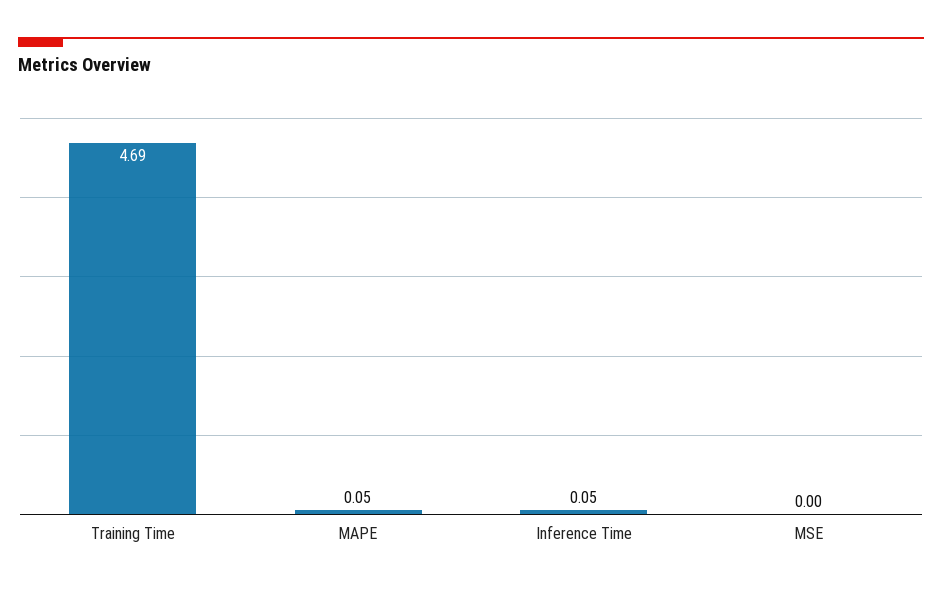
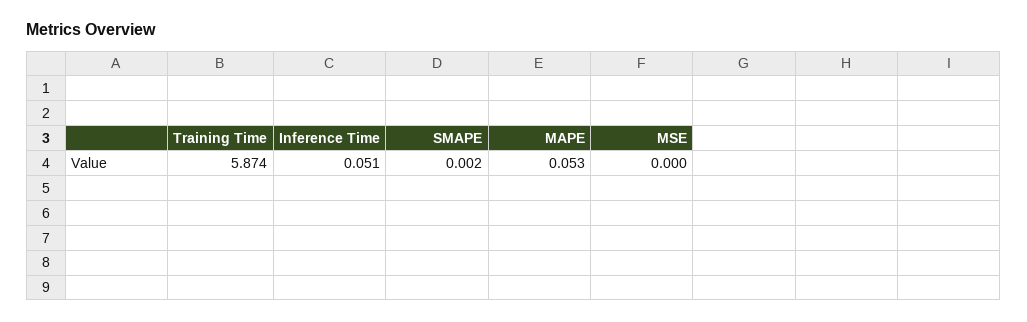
  {
-   "Training Time": 4.69,
+   "Training Time": 5.874,
    "MAPE": 0.053,
    "Inference Time": 0.051,
-   "MSE": 0
+   "MSE": 0,
+   "SMAPE": 0.002
  }

